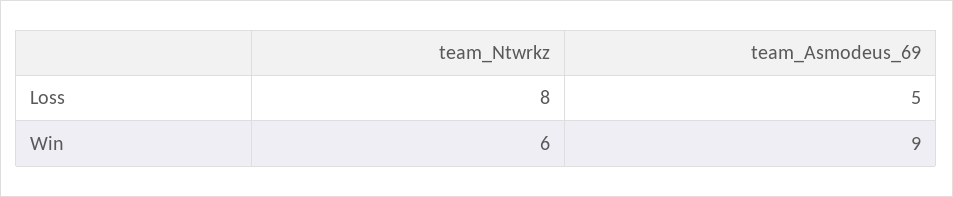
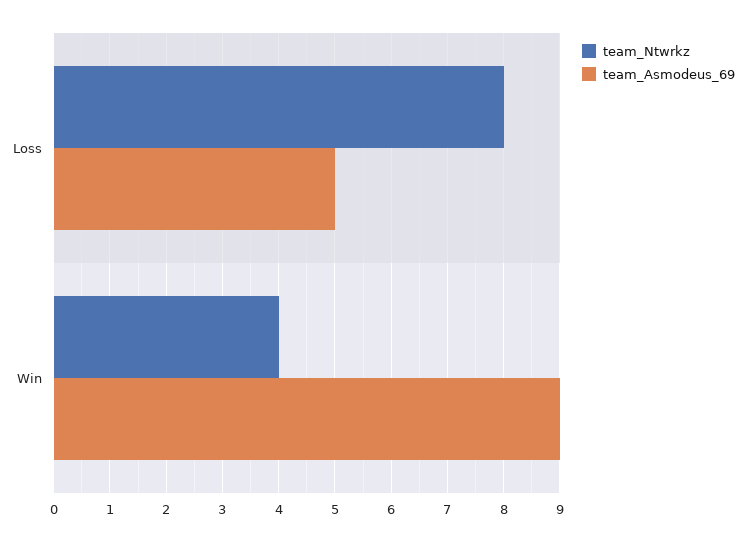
  {
    "team_Ntwrkz": {
      "Loss": 8,
-     "Win": 6
+     "Win": 4
    },
    "team_Asmodeus_69": {
      "Loss": 5,
      "Win": 9
    }
  }

